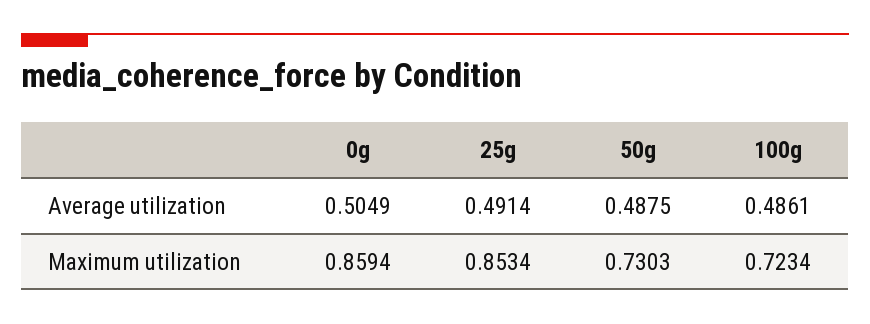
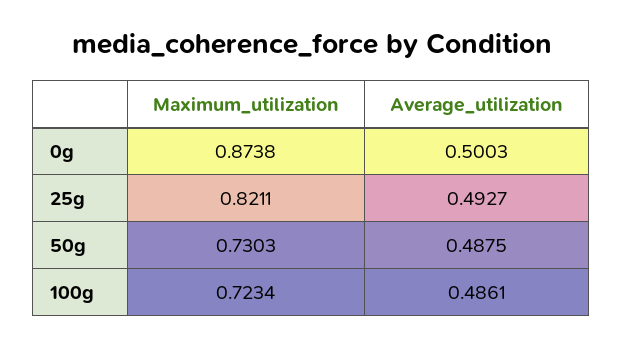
  {
    "0g": {
-     "Average utilization": 0.5049,
+     "Average utilization": 0.5003,
-     "Maximum utilization": 0.8594
+     "Maximum utilization": 0.8738
    },
    "25g": {
-     "Average utilization": 0.4914,
+     "Average utilization": 0.4927,
-     "Maximum utilization": 0.8534
+     "Maximum utilization": 0.8211
    },
    "50g": {
      "Average utilization": 0.4875,
      "Maximum utilization": 0.7303
    },
    "100g": {
      "Average utilization": 0.4861,
      "Maximum utilization": 0.7234
    }
  }

